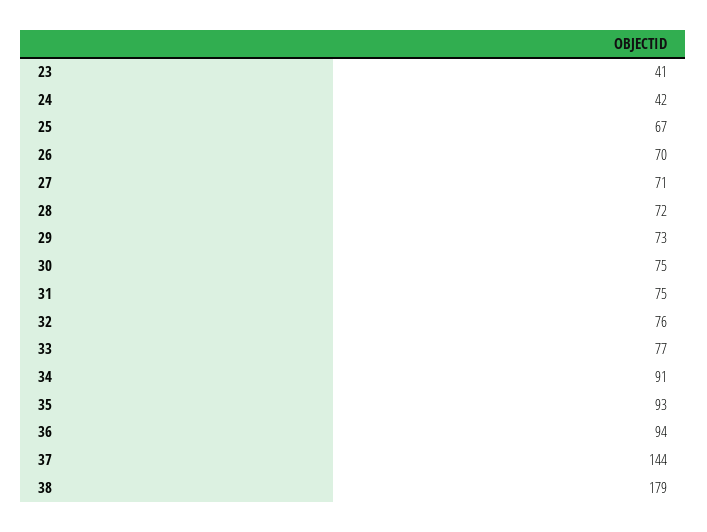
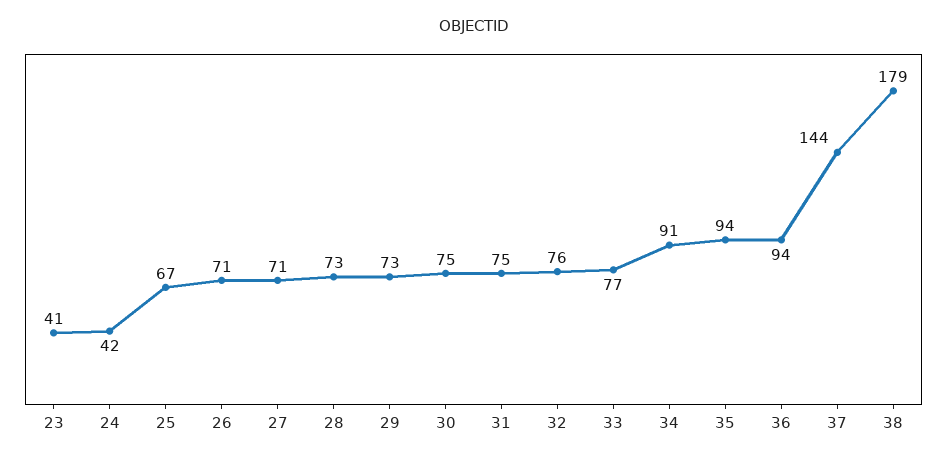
  {
    "23": 41,
    "24": 42,
    "25": 67,
-   "26": 70,
+   "26": 71,
    "27": 71,
-   "28": 72,
+   "28": 73,
    "29": 73,
    "30": 75,
    "31": 75,
    "32": 76,
    "33": 77,
    "34": 91,
-   "35": 93,
+   "35": 94,
    "36": 94,
    "37": 144,
    "38": 179
  }

